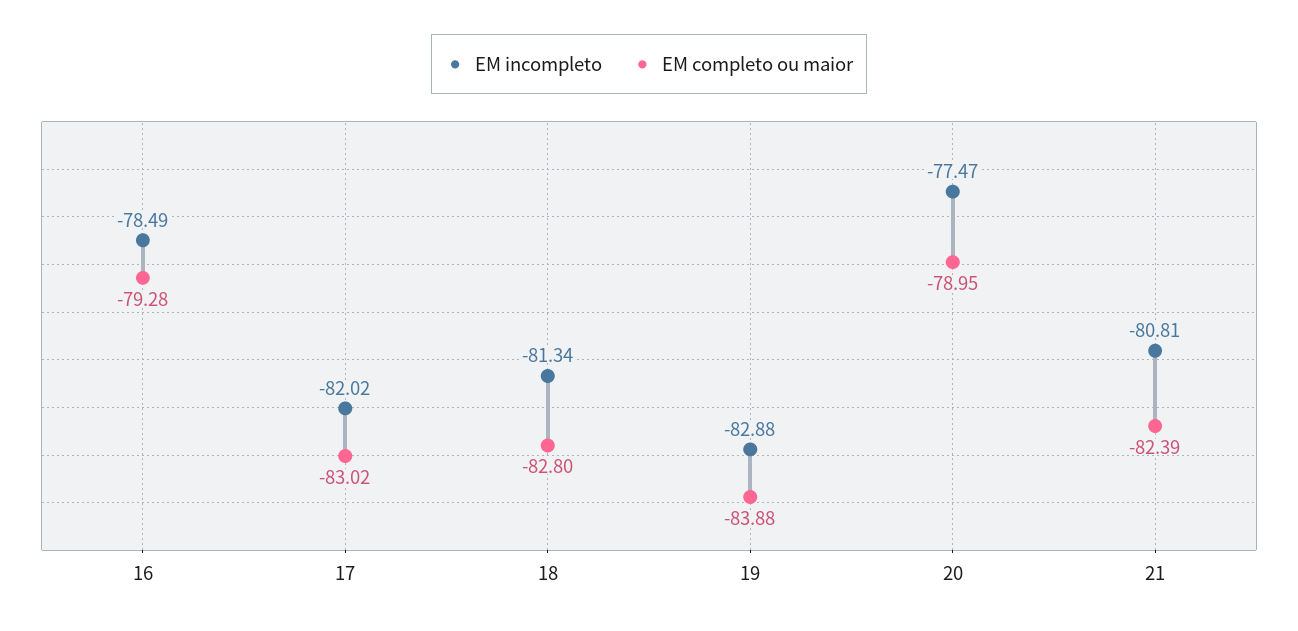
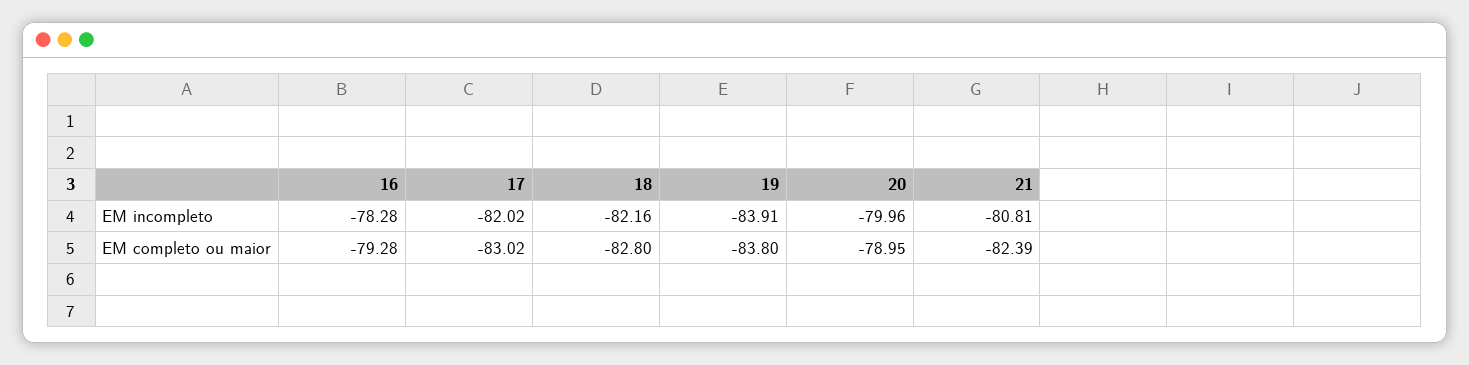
  {
    "EM incompleto": {
-     "16": -78.49,
+     "16": -78.28,
      "17": -82.02,
-     "18": -81.34,
+     "18": -82.16,
-     "19": -82.88,
+     "19": -83.91,
-     "20": -77.47,
+     "20": -79.96,
      "21": -80.81
    },
    "EM completo ou maior": {
      "16": -79.28,
      "17": -83.02,
      "18": -82.8,
-     "19": -83.88,
+     "19": -83.8,
      "20": -78.95,
      "21": -82.39
    }
  }

